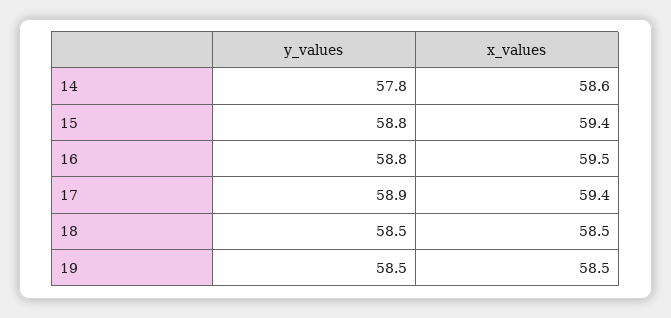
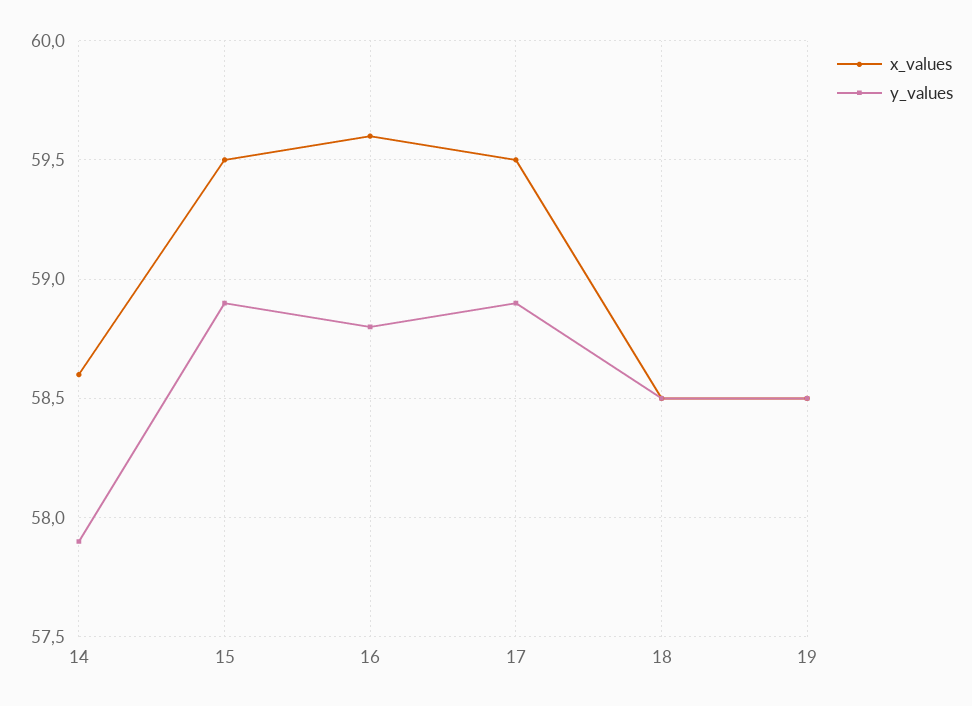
  {
    "y_values": {
-     "14": 57.8,
+     "14": 57.9,
-     "15": 58.8,
+     "15": 58.9,
      "16": 58.8,
      "17": 58.9,
      "18": 58.5,
      "19": 58.5
    },
    "x_values": {
      "14": 58.6,
-     "15": 59.4,
+     "15": 59.5,
-     "16": 59.5,
+     "16": 59.6,
-     "17": 59.4,
+     "17": 59.5,
      "18": 58.5,
      "19": 58.5
    }
  }

